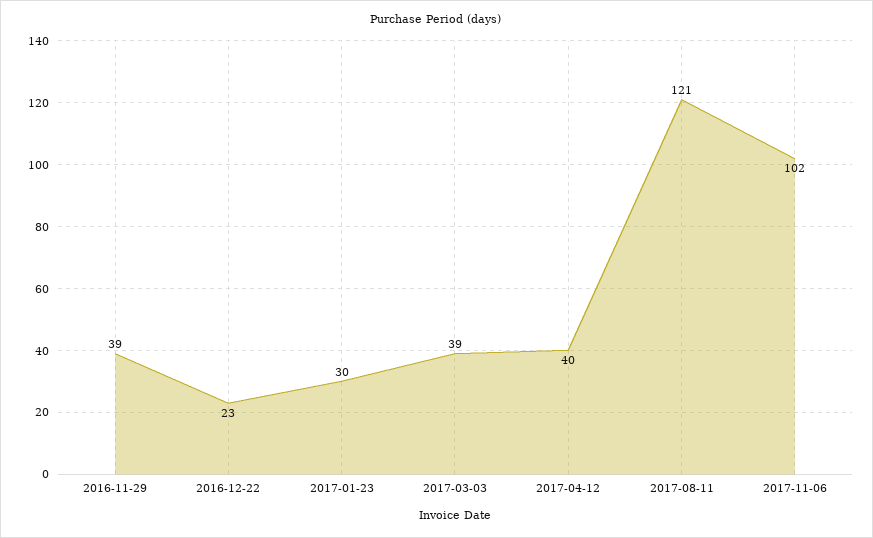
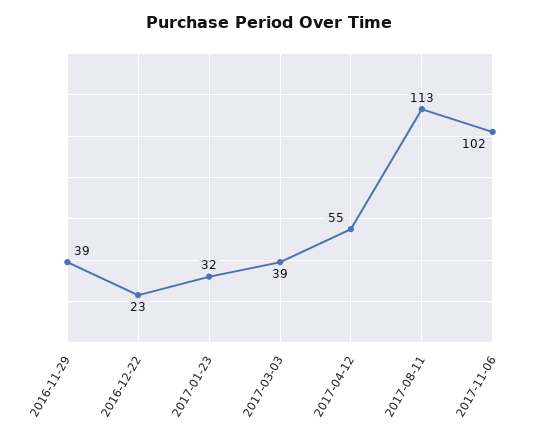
  {
    "2016-11-29": 39,
    "2016-12-22": 23,
-   "2017-01-23": 30,
+   "2017-01-23": 32,
    "2017-03-03": 39,
-   "2017-04-12": 40,
+   "2017-04-12": 55,
-   "2017-08-11": 121,
+   "2017-08-11": 113,
    "2017-11-06": 102
  }

